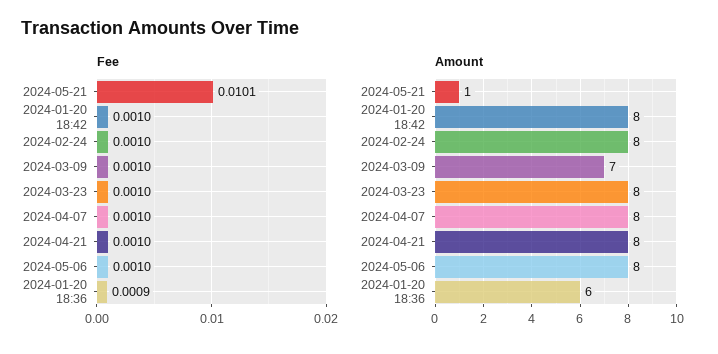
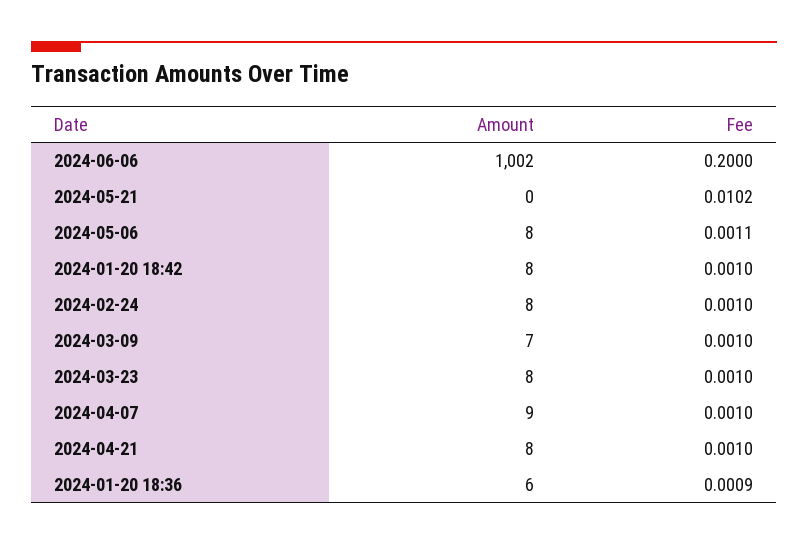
  {
    "Fee": {
-     "2024-05-21": 0.0101,
+     "2024-05-21": 0.0102,
      "2024-01-20 18:42": 0.001,
      "2024-02-24": 0.001,
      "2024-03-09": 0.001,
      "2024-03-23": 0.001,
      "2024-04-07": 0.001,
      "2024-04-21": 0.001,
-     "2024-05-06": 0.001,
+     "2024-05-06": 0.0011,
-     "2024-01-20 18:36": 0.0009
+     "2024-01-20 18:36": 0.0009,
+     "2024-06-06": 0.2
    },
    "Amount": {
-     "2024-05-21": 1,
+     "2024-05-21": 0,
      "2024-01-20 18:42": 8,
      "2024-02-24": 8,
      "2024-03-09": 7,
      "2024-03-23": 8,
-     "2024-04-07": 8,
+     "2024-04-07": 9,
      "2024-04-21": 8,
      "2024-05-06": 8,
-     "2024-01-20 18:36": 6
+     "2024-01-20 18:36": 6,
+     "2024-06-06": 1002
    }
  }

